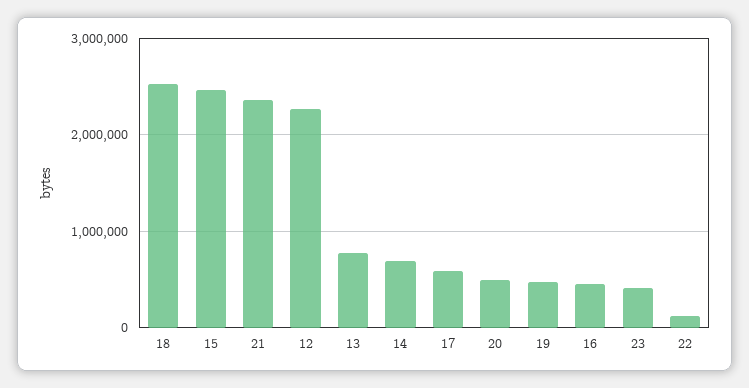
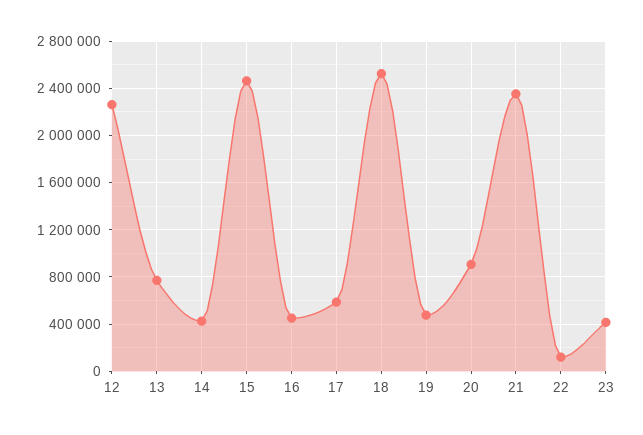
  {
    "18": 2500000,
    "15": 2500000,
    "21": 2400000,
    "12": 2300000,
    "13": 800000,
-   "14": 700000,
+   "14": 400000,
    "17": 600000,
-   "20": 500000,
+   "20": 900000,
    "19": 500000,
    "16": 500000,
    "23": 400000,
    "22": 100000
  }

